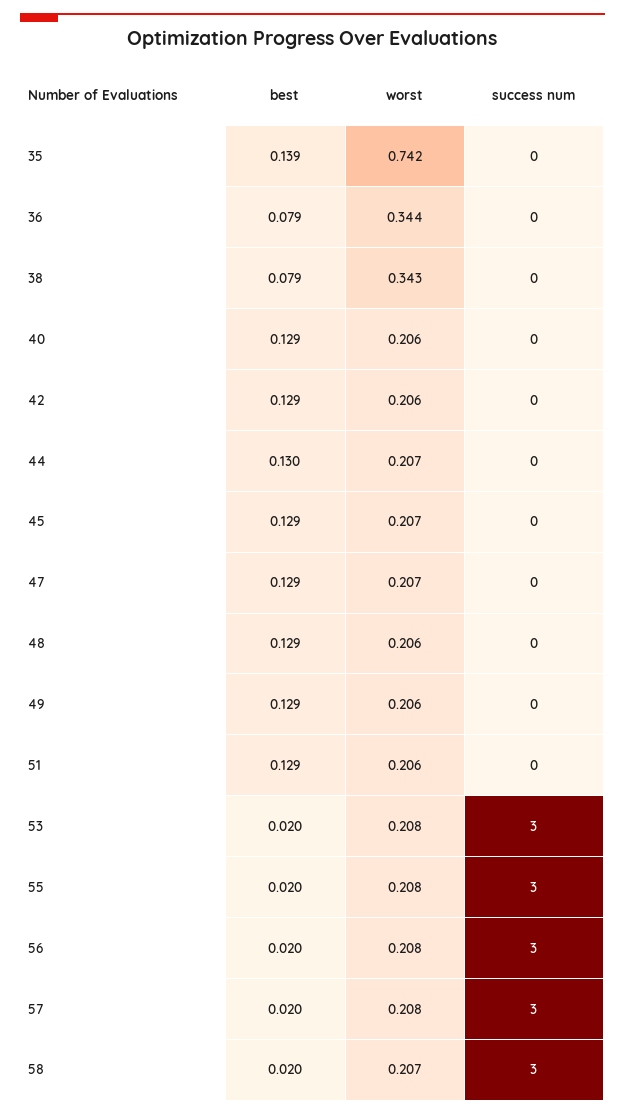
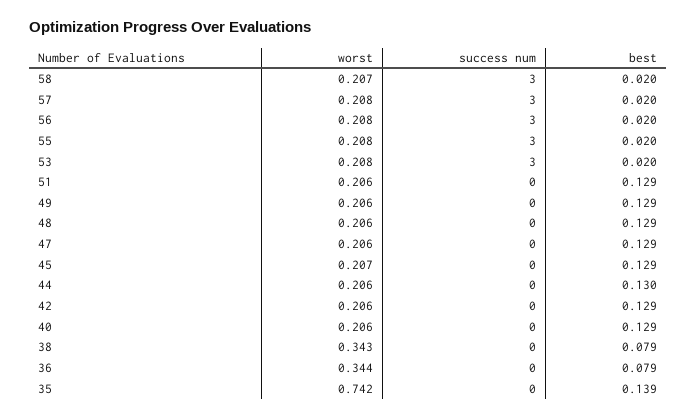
  {
    "best": {
      "35": 0.139,
      "36": 0.079,
      "38": 0.079,
      "40": 0.129,
      "42": 0.129,
      "44": 0.13,
      "45": 0.129,
      "47": 0.129,
      "48": 0.129,
      "49": 0.129,
      "51": 0.129,
      "53": 0.02,
      "55": 0.02,
      "56": 0.02,
      "57": 0.02,
      "58": 0.02
    },
    "worst": {
      "35": 0.742,
      "36": 0.344,
      "38": 0.343,
      "40": 0.206,
      "42": 0.206,
-     "44": 0.207,
+     "44": 0.206,
      "45": 0.207,
-     "47": 0.207,
+     "47": 0.206,
      "48": 0.206,
      "49": 0.206,
      "51": 0.206,
      "53": 0.208,
      "55": 0.208,
      "56": 0.208,
      "57": 0.208,
      "58": 0.207
    },
    "success num": {
      "35": 0,
      "36": 0,
      "38": 0,
      "40": 0,
      "42": 0,
      "44": 0,
      "45": 0,
      "47": 0,
      "48": 0,
      "49": 0,
      "51": 0,
      "53": 3,
      "55": 3,
      "56": 3,
      "57": 3,
      "58": 3
    }
  }

